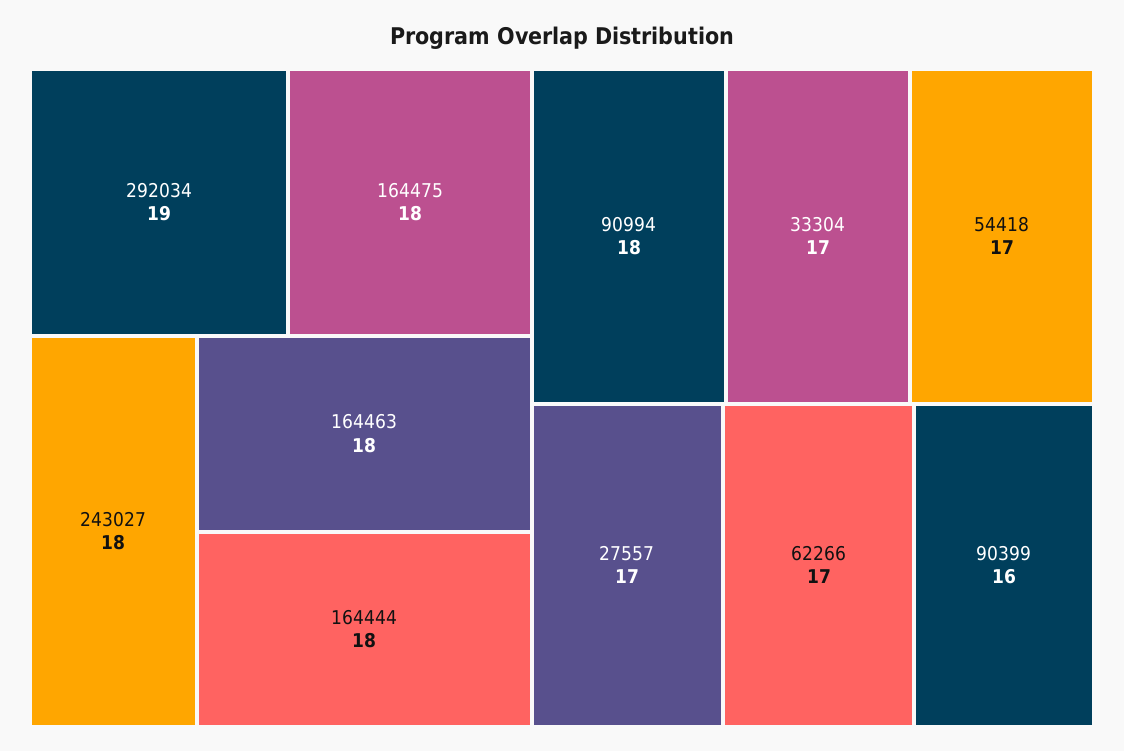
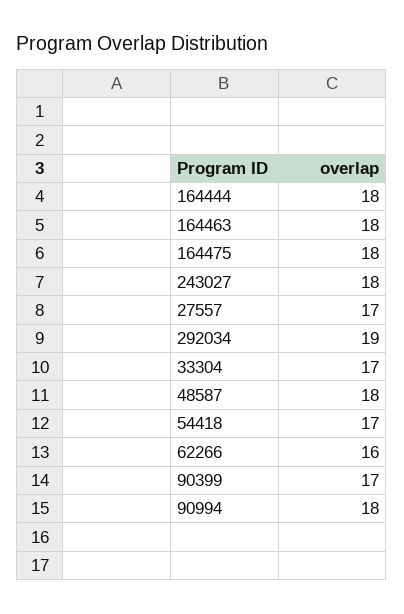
  {
    "292034": 19,
    "164475": 18,
    "243027": 18,
    "164463": 18,
    "164444": 18,
    "90994": 18,
    "33304": 17,
    "54418": 17,
    "27557": 17,
-   "62266": 17,
+   "62266": 16,
-   "90399": 16
+   "90399": 17,
+   "48587": 18
  }

